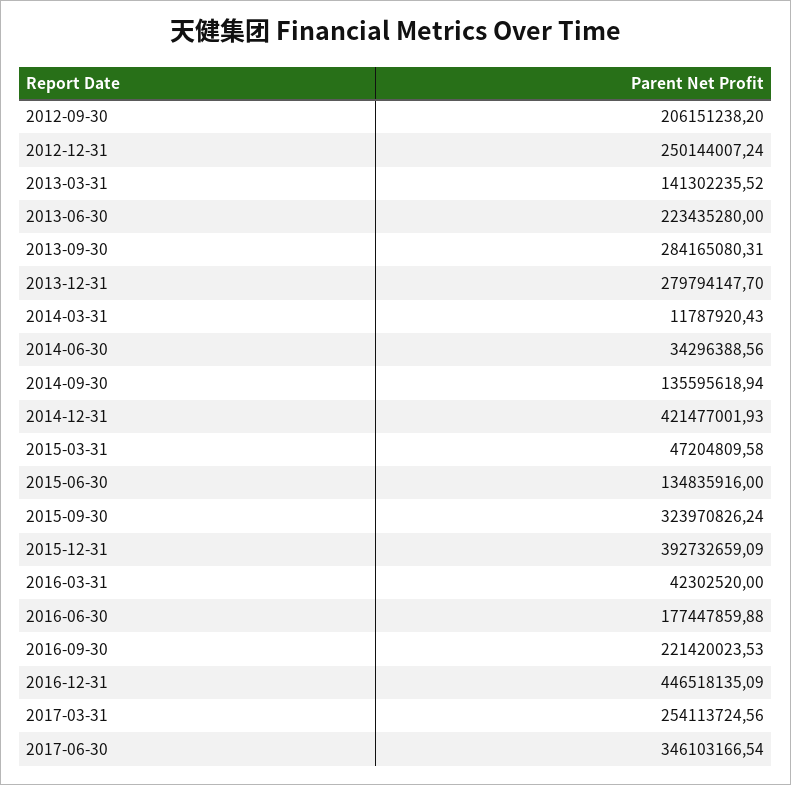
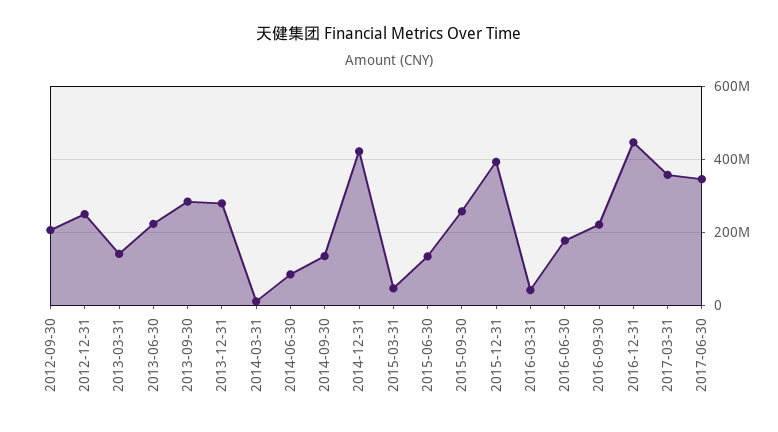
  {
    "2012-09-30": 206151238.2,
    "2012-12-31": 250144007.24,
    "2013-03-31": 141302235.52,
    "2013-06-30": 223435280,
    "2013-09-30": 284165080.31,
    "2013-12-31": 279794147.7,
    "2014-03-31": 11787920.43,
-   "2014-06-30": 34296388.56,
+   "2014-06-30": 80000000,
    "2014-09-30": 135595618.94,
    "2014-12-31": 421477001.93,
    "2015-03-31": 47204809.58,
    "2015-06-30": 134835916,
-   "2015-09-30": 323970826.24,
+   "2015-09-30": 260000000,
    "2015-12-31": 392732659.09,
    "2016-03-31": 42302520,
    "2016-06-30": 177447859.88,
    "2016-09-30": 221420023.53,
    "2016-12-31": 446518135.09,
-   "2017-03-31": 254113724.56,
+   "2017-03-31": 360000000,
    "2017-06-30": 346103166.54
  }

